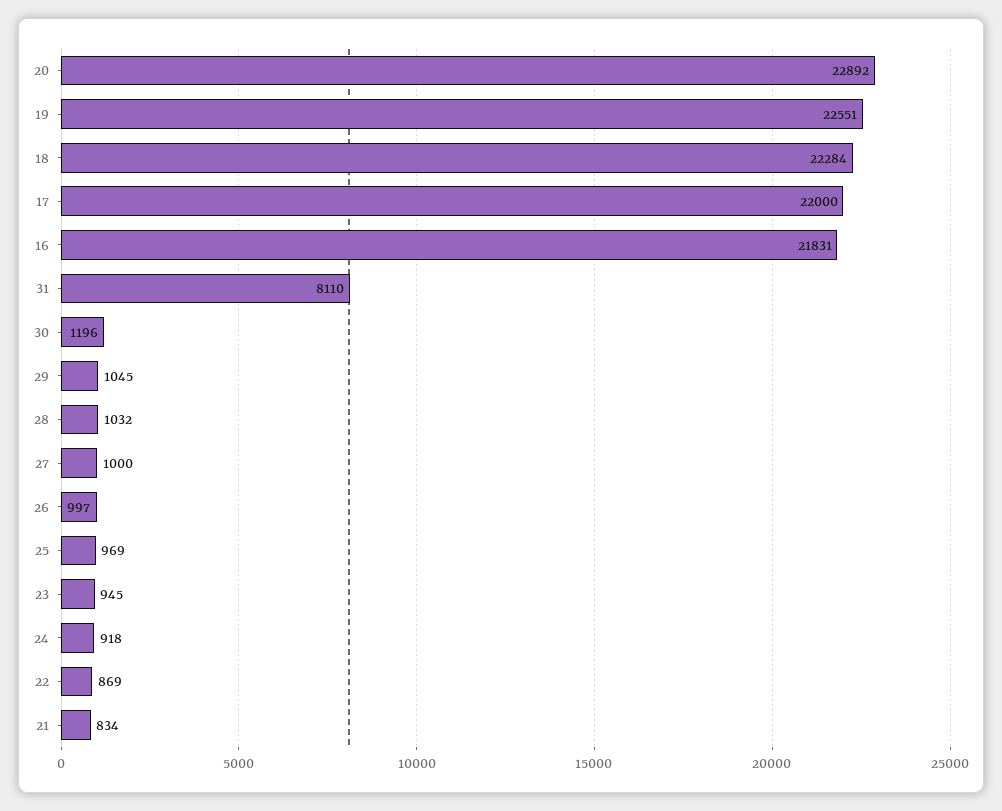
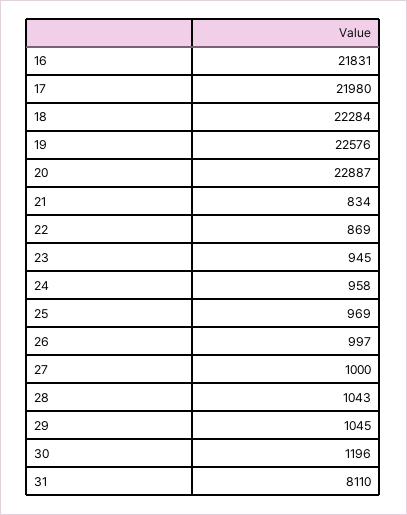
  {
-   "20": 22892,
+   "20": 22887,
-   "19": 22551,
+   "19": 22576,
    "18": 22284,
-   "17": 22000,
+   "17": 21980,
    "16": 21831,
    "31": 8110,
    "30": 1196,
    "29": 1045,
-   "28": 1032,
+   "28": 1043,
    "27": 1000,
    "26": 997,
    "25": 969,
    "23": 945,
-   "24": 918,
+   "24": 958,
    "22": 869,
    "21": 834
  }

